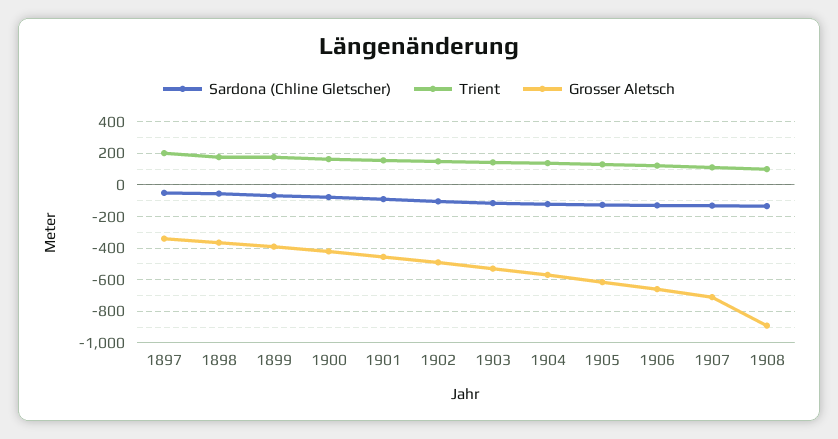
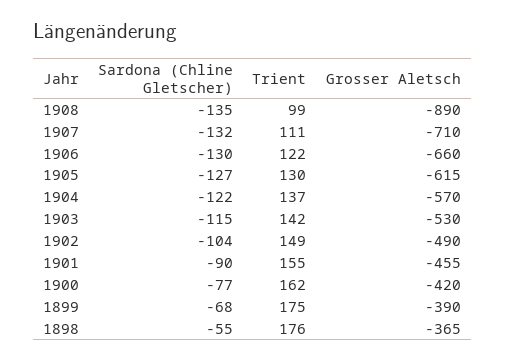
  {
    "Sardona (Chline Gletscher)": {
-     "1897": -50,
      "1898": -55,
      "1899": -68,
      "1900": -77,
      "1901": -90,
      "1902": -104,
      "1903": -115,
      "1904": -122,
      "1905": -127,
      "1906": -130,
      "1907": -132,
      "1908": -135
    },
    "Trient": {
-     "1897": 200,
      "1898": 176,
      "1899": 175,
      "1900": 162,
      "1901": 155,
      "1902": 149,
      "1903": 142,
      "1904": 137,
      "1905": 130,
      "1906": 122,
      "1907": 111,
      "1908": 99
    },
    "Grosser Aletsch": {
-     "1897": -350,
      "1898": -365,
      "1899": -390,
      "1900": -420,
      "1901": -455,
      "1902": -490,
      "1903": -530,
      "1904": -570,
      "1905": -615,
      "1906": -660,
      "1907": -710,
      "1908": -890
    }
  }

